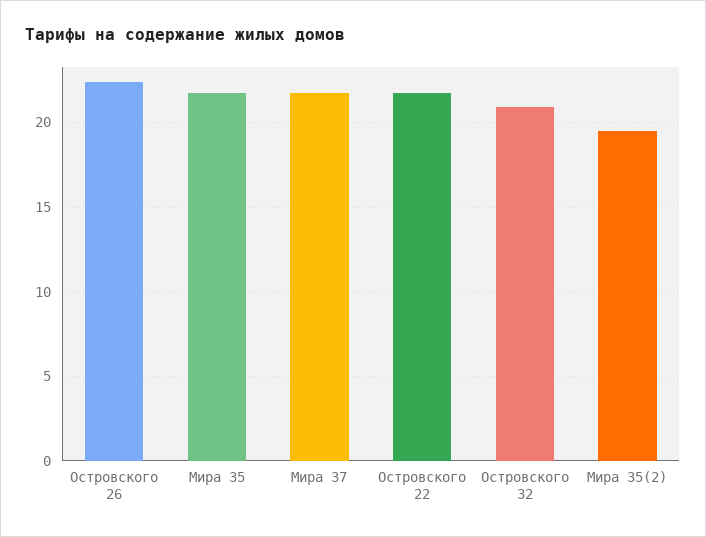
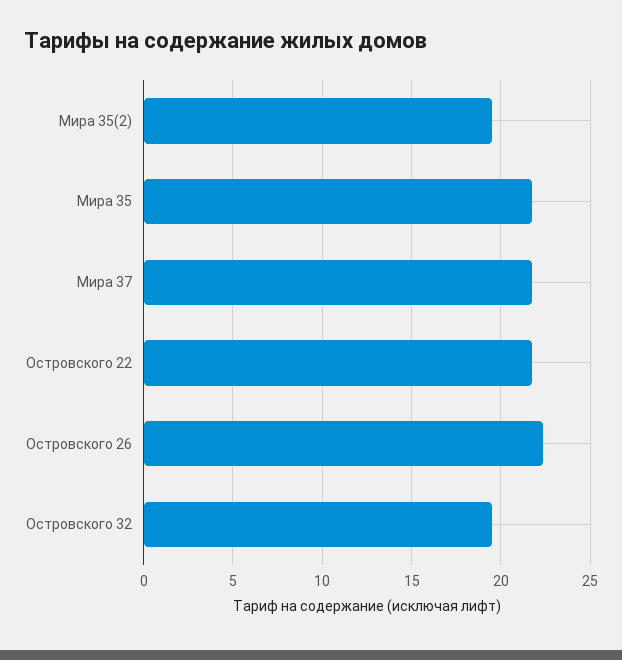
  {
    "Островского 26": 22.5,
    "Мира 35": 21.5,
    "Мира 37": 21.5,
    "Островского 22": 21.5,
-   "Островского 32": 21,
+   "Островского 32": 19.5,
    "Мира 35(2)": 19.5
  }

